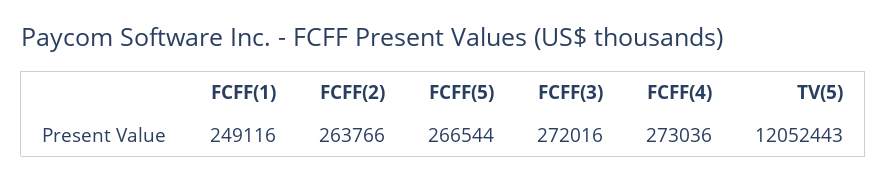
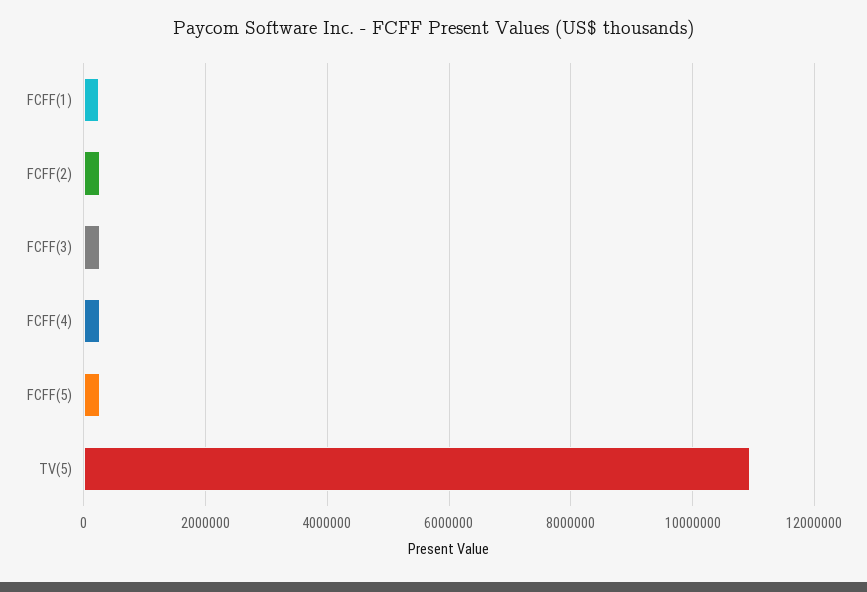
  {
    "FCFF(1)": 249116,
    "FCFF(2)": 263766,
    "FCFF(5)": 266544,
    "FCFF(3)": 272016,
    "FCFF(4)": 273036,
-   "TV(5)": 12052443
+   "TV(5)": 11000000
  }

